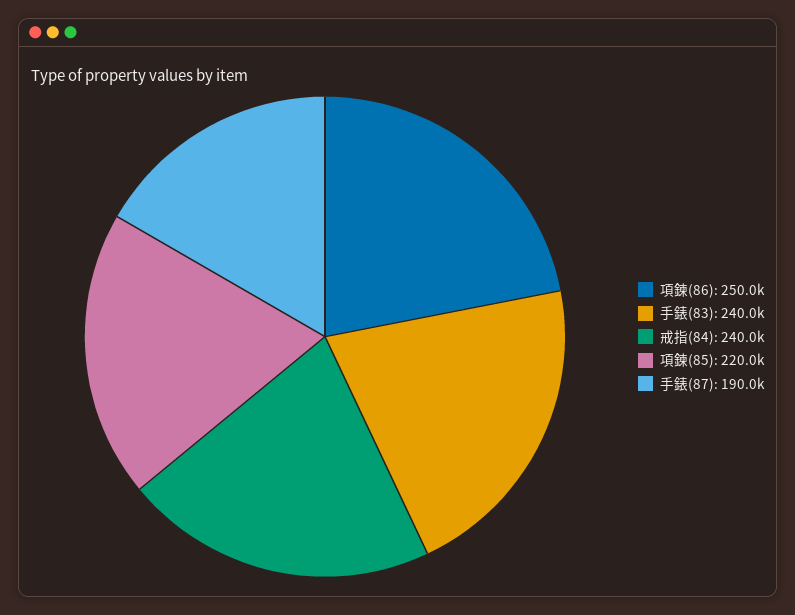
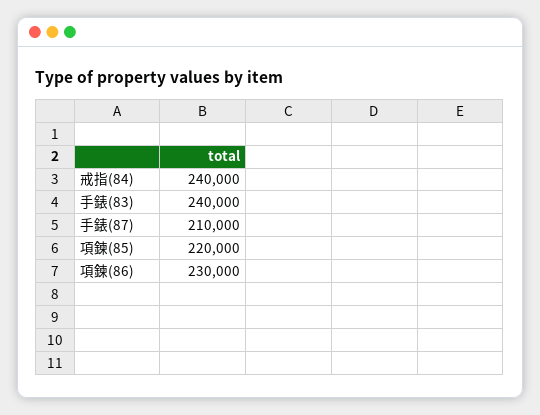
  {
-   "項鍊(86)": 250000,
+   "項鍊(86)": 230000,
    "手錶(83)": 240000,
    "戒指(84)": 240000,
    "項鍊(85)": 220000,
-   "手錶(87)": 190000
+   "手錶(87)": 210000
  }

